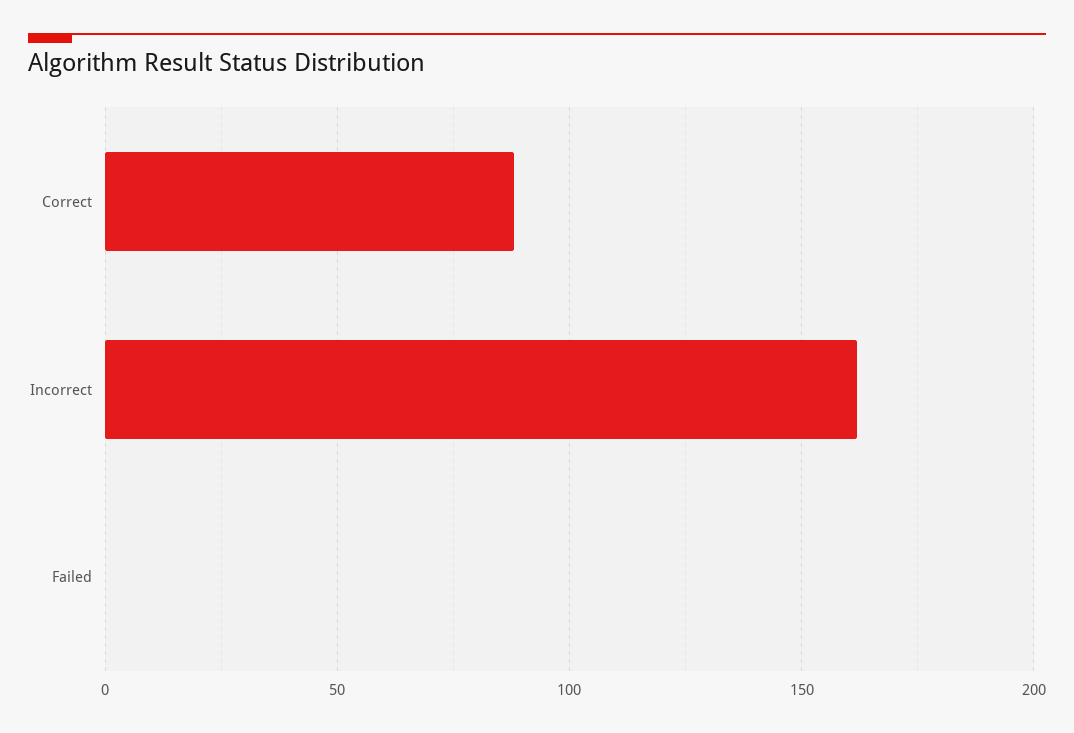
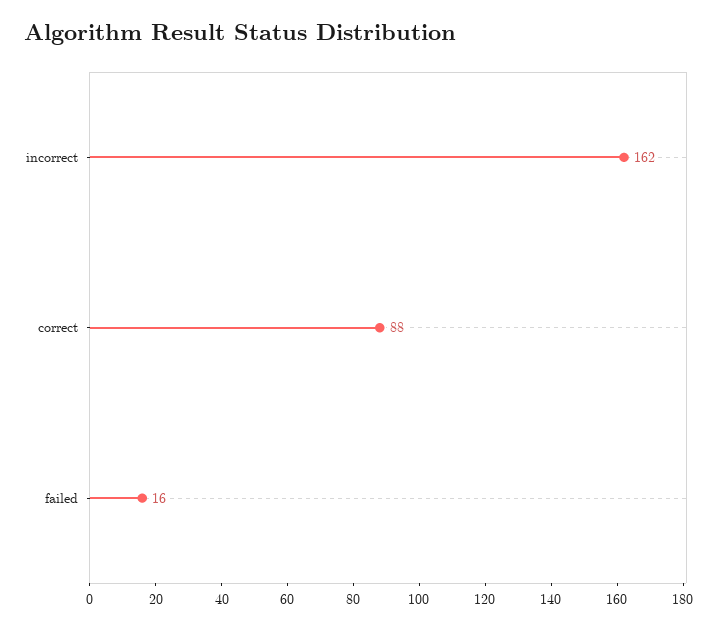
  {
    "Correct": 88,
    "Incorrect": 162,
-   "Failed": 0
+   "Failed": 16
  }

